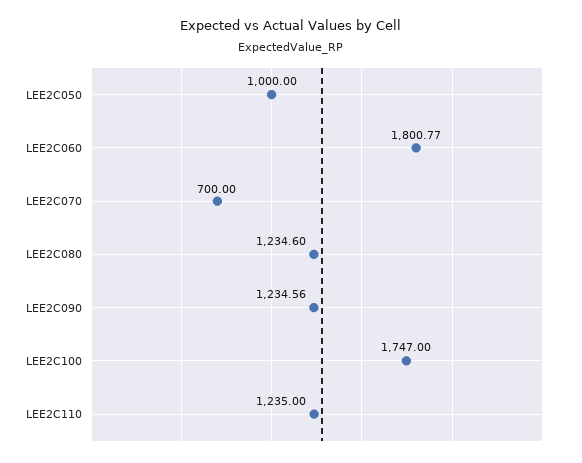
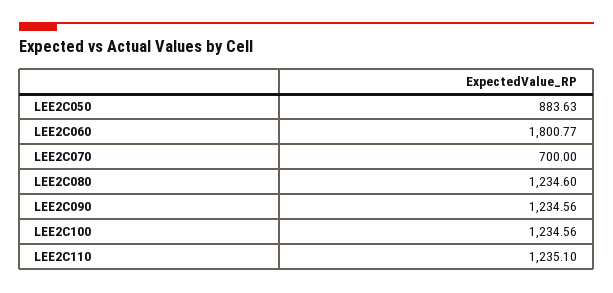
  {
-   "LEE2C050": 1000,
+   "LEE2C050": 883.63,
    "LEE2C060": 1800.77,
    "LEE2C070": 700,
    "LEE2C080": 1234.6,
    "LEE2C090": 1234.56,
-   "LEE2C100": 1747,
+   "LEE2C100": 1234.56,
-   "LEE2C110": 1235
+   "LEE2C110": 1235.1
  }

